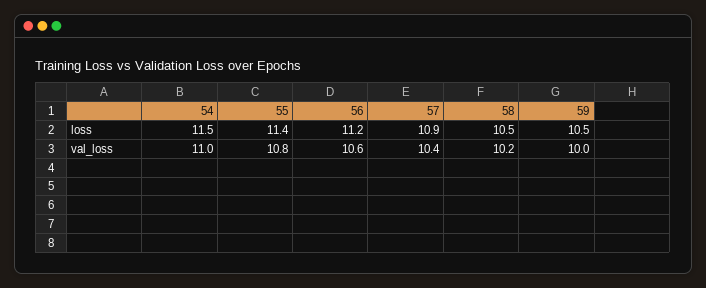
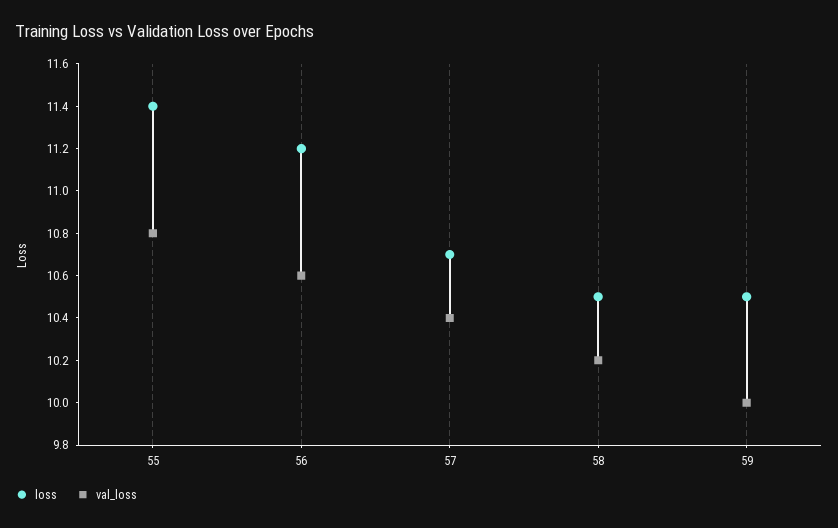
  {
    "loss": {
-     "54": 11.5,
      "55": 11.4,
      "56": 11.2,
-     "57": 10.9,
+     "57": 10.7,
      "58": 10.5,
      "59": 10.5
    },
    "val_loss": {
-     "54": 11,
      "55": 10.8,
      "56": 10.6,
      "57": 10.4,
      "58": 10.2,
      "59": 10
    }
  }

